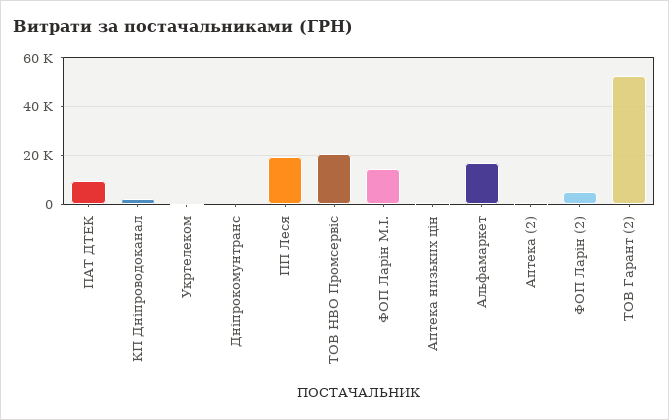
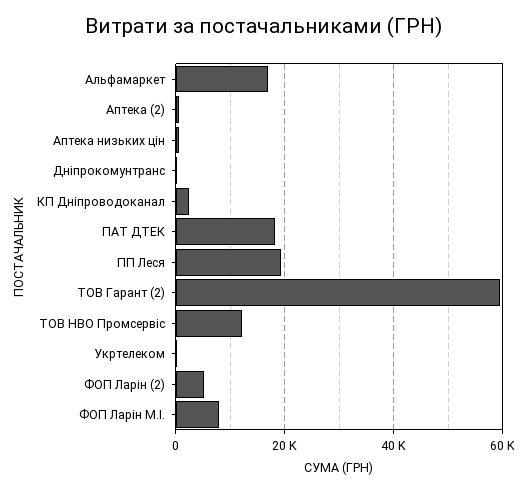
  {
-   "ПАТ ДТЕК": 10000,
+   "ПАТ ДТЕК": 18000,
    "КП Дніпроводоканал": 2000,
    "Укртелеком": 0,
    "Дніпрокомунтранс": 0,
    "ПП Леся": 20000,
-   "ТОВ НВО Промсервіс": 20000,
+   "ТОВ НВО Промсервіс": 12000,
-   "ФОП Ларін М.І.": 15000,
+   "ФОП Ларін М.І.": 8000,
    "Аптека низьких цін": 0,
    "Альфамаркет": 18000,
    "Аптека (2)": 0,
    "ФОП Ларін (2)": 6000,
-   "ТОВ Гарант (2)": 52500
+   "ТОВ Гарант (2)": 60000
  }

